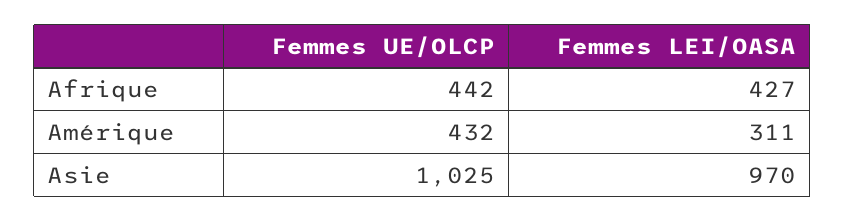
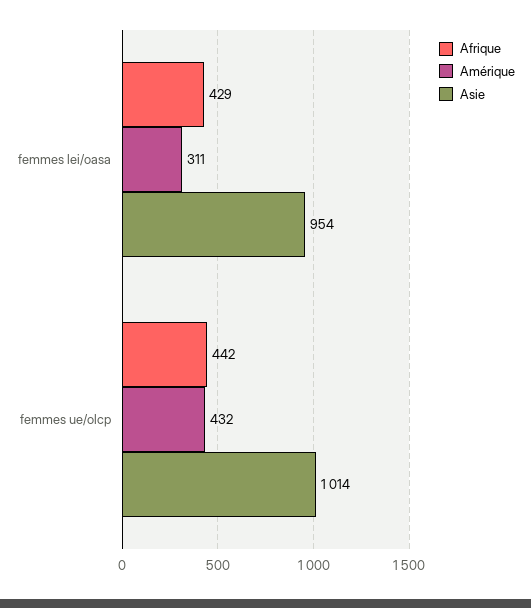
  {
    "Afrique": {
      "Femmes UE/OLCP": 442,
-     "Femmes LEI/OASA": 427
+     "Femmes LEI/OASA": 429
    },
    "Amérique": {
      "Femmes UE/OLCP": 432,
      "Femmes LEI/OASA": 311
    },
    "Asie": {
-     "Femmes UE/OLCP": 1025,
+     "Femmes UE/OLCP": 1014,
-     "Femmes LEI/OASA": 970
+     "Femmes LEI/OASA": 954
    }
  }

